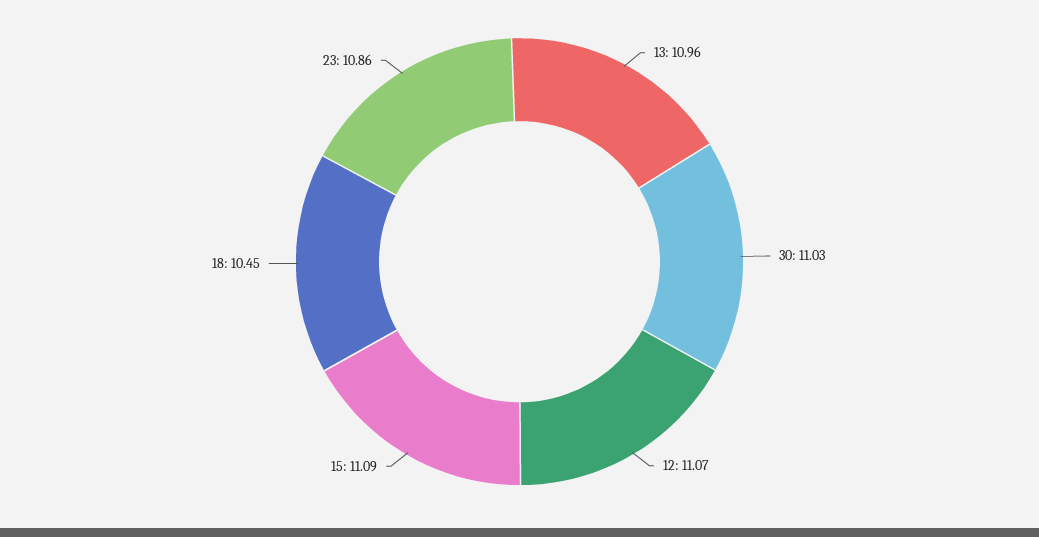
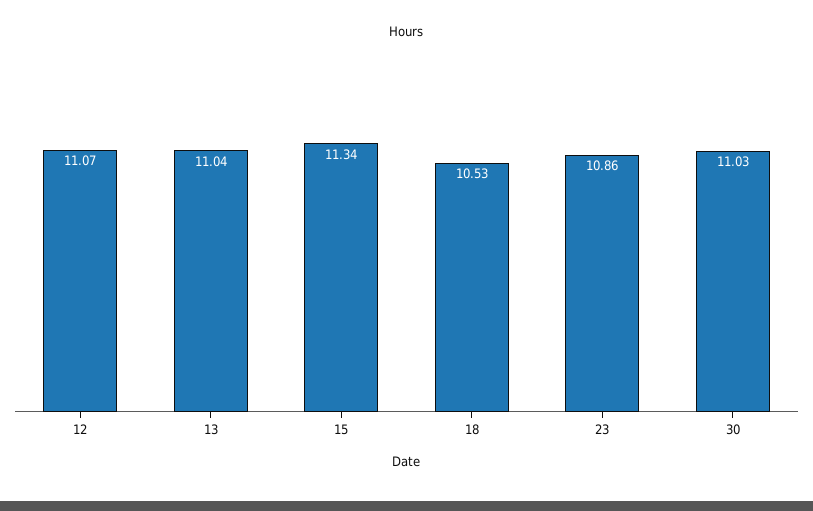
  {
-   "13": 10.96,
+   "13": 11.04,
    "30": 11.03,
    "12": 11.07,
-   "15": 11.09,
+   "15": 11.34,
-   "18": 10.45,
+   "18": 10.53,
    "23": 10.86
  }

